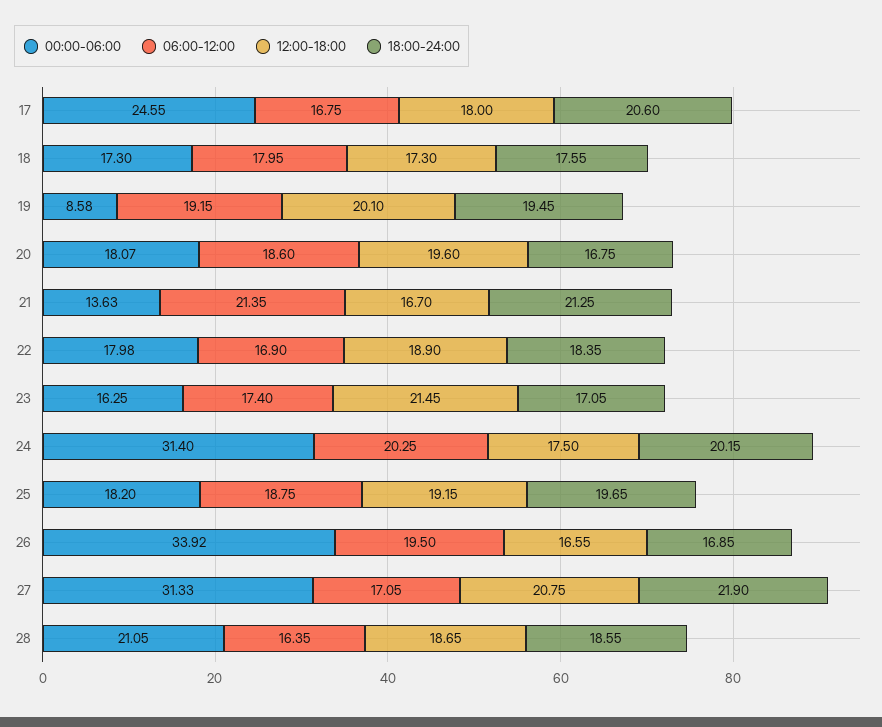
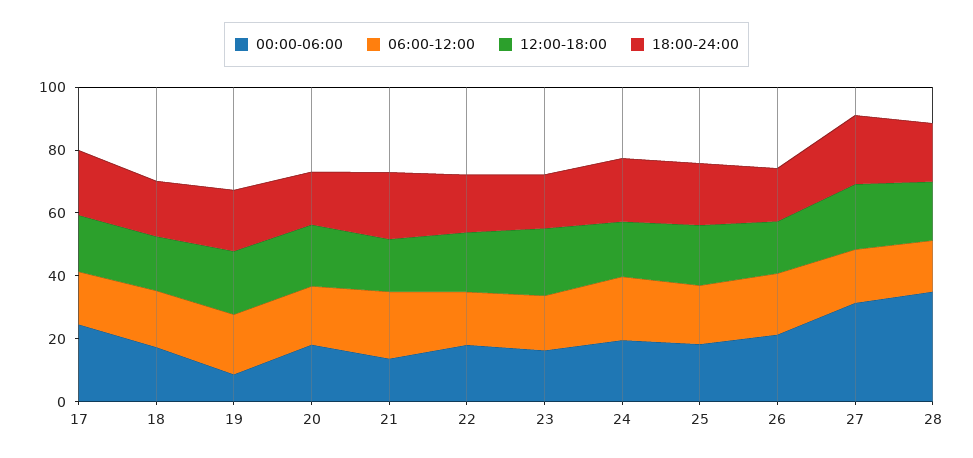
  {
    "00:00-06:00": {
      "17": 24.55,
      "18": 17.3,
      "19": 8.58,
      "20": 18.07,
      "21": 13.63,
      "22": 17.98,
      "23": 16.25,
-     "24": 31.4,
+     "24": 20,
      "25": 18.2,
-     "26": 33.92,
+     "26": 20,
      "27": 31.33,
-     "28": 21.05
+     "28": 35
    },
    "06:00-12:00": {
      "17": 16.75,
      "18": 17.95,
      "19": 19.15,
      "20": 18.6,
      "21": 21.35,
      "22": 16.9,
      "23": 17.4,
      "24": 20.25,
      "25": 18.75,
      "26": 19.5,
      "27": 17.05,
      "28": 16.35
    },
    "12:00-18:00": {
      "17": 18,
      "18": 17.3,
      "19": 20.1,
      "20": 19.6,
      "21": 16.7,
      "22": 18.9,
      "23": 21.45,
      "24": 17.5,
      "25": 19.15,
      "26": 16.55,
      "27": 20.75,
      "28": 18.65
    },
    "18:00-24:00": {
      "17": 20.6,
      "18": 17.55,
      "19": 19.45,
      "20": 16.75,
      "21": 21.25,
      "22": 18.35,
      "23": 17.05,
      "24": 20.15,
      "25": 19.65,
      "26": 16.85,
      "27": 21.9,
      "28": 18.55
    }
  }

